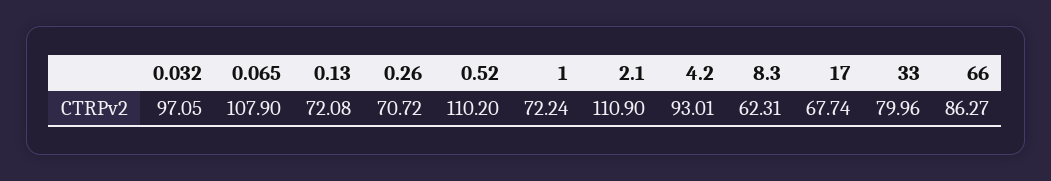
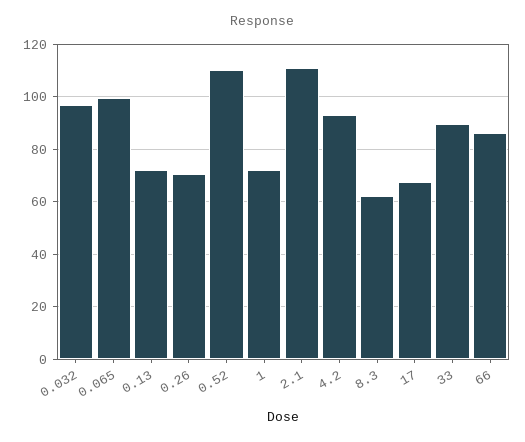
  {
    "0.032": 97.05,
-   "0.065": 107.9,
+   "0.065": 100,
    "0.13": 72.08,
    "0.26": 70.72,
    "0.52": 110.2,
    "1": 72.24,
    "2.1": 110.9,
    "4.2": 93.01,
    "8.3": 62.31,
    "17": 67.74,
-   "33": 79.96,
+   "33": 90,
    "66": 86.27
  }

